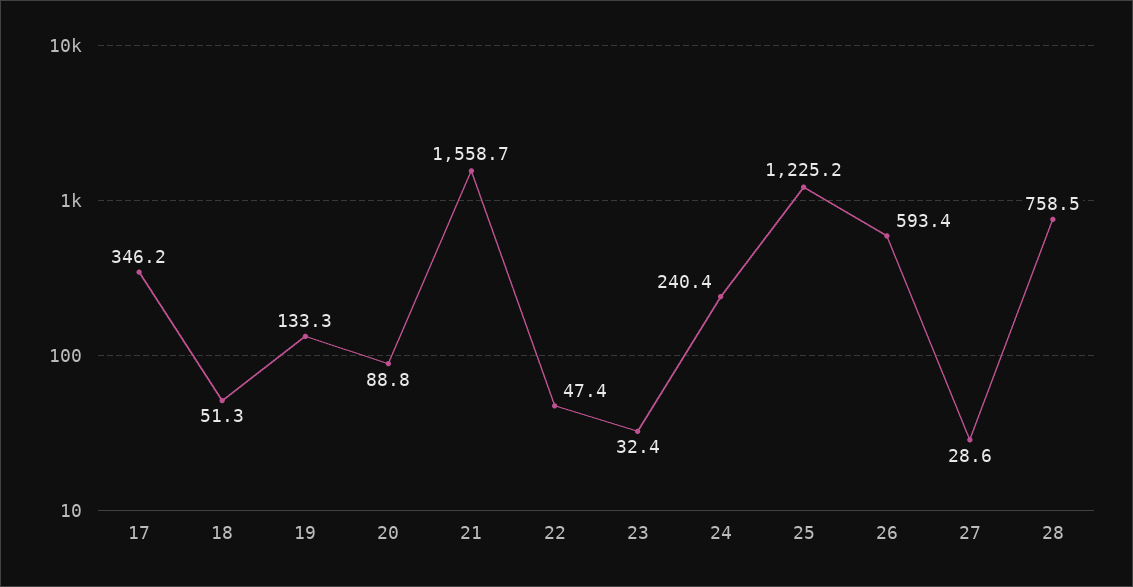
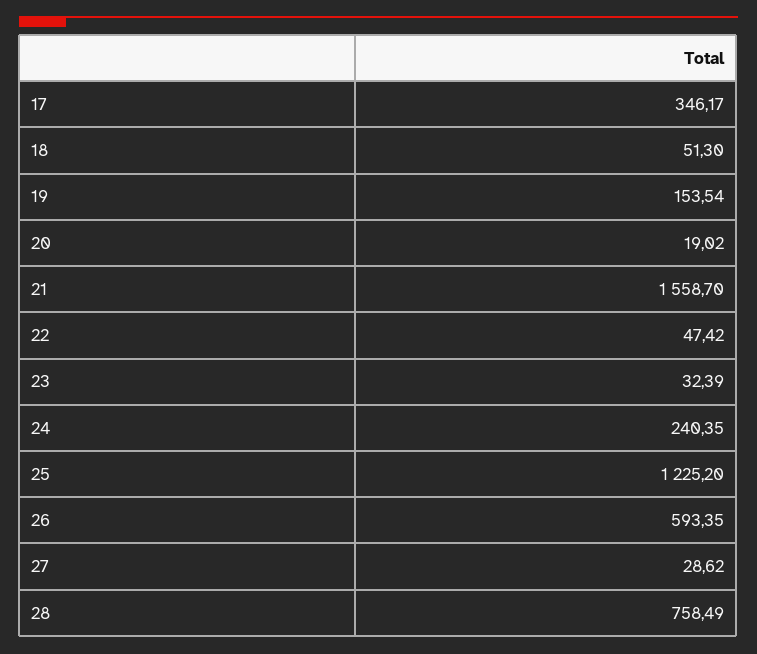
  {
    "17": 346.17,
    "18": 51.3,
-   "19": 133.3,
+   "19": 153.54,
-   "20": 88.8,
+   "20": 19.02,
    "21": 1558.7,
    "22": 47.42,
    "23": 32.39,
    "24": 240.35,
    "25": 1225.2,
    "26": 593.35,
    "27": 28.62,
    "28": 758.49
  }

